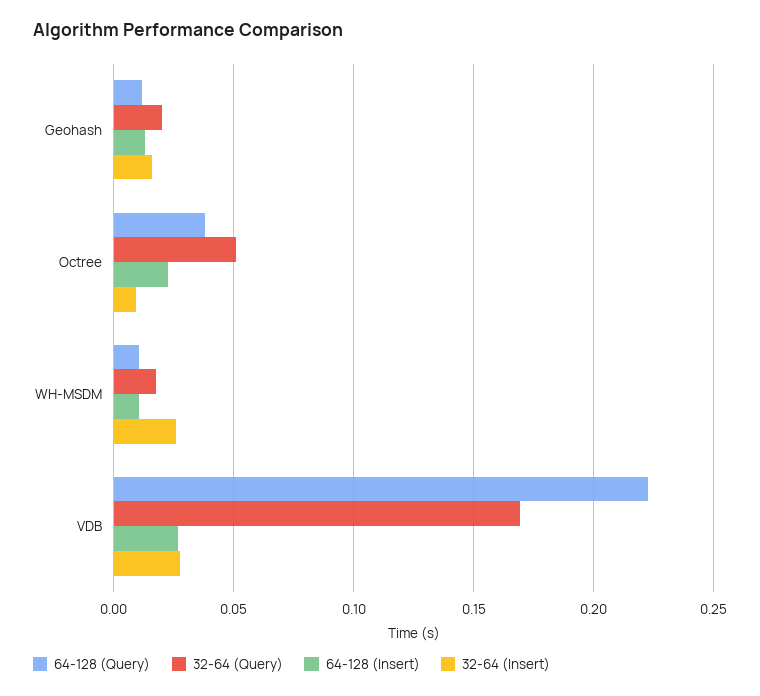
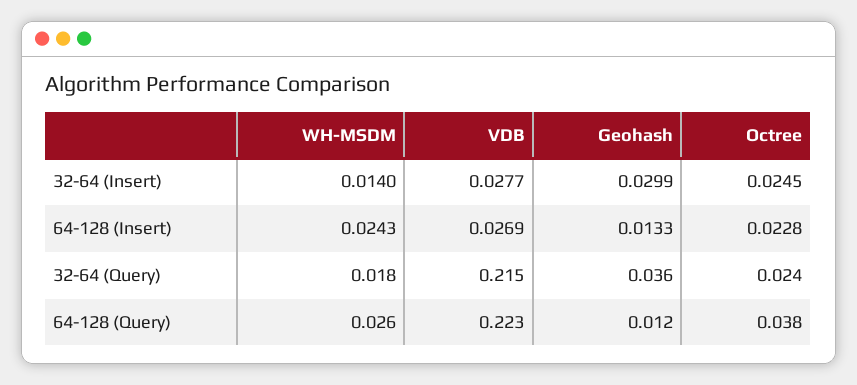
  {
    "64-128 (Query)": {
      "Geohash": 0.012,
      "Octree": 0.038,
-     "WH-MSDM": 0.01,
+     "WH-MSDM": 0.026,
      "VDB": 0.223
    },
    "32-64 (Query)": {
-     "Geohash": 0.02,
+     "Geohash": 0.036,
-     "Octree": 0.05,
+     "Octree": 0.024,
      "WH-MSDM": 0.018,
-     "VDB": 0.17
+     "VDB": 0.215
    },
    "64-128 (Insert)": {
      "Geohash": 0.0133,
      "Octree": 0.0228,
-     "WH-MSDM": 0.01,
+     "WH-MSDM": 0.0243,
      "VDB": 0.0269
    },
    "32-64 (Insert)": {
-     "Geohash": 0.015,
+     "Geohash": 0.0299,
-     "Octree": 0.01,
+     "Octree": 0.0245,
-     "WH-MSDM": 0.025,
+     "WH-MSDM": 0.014,
      "VDB": 0.0277
    }
  }

